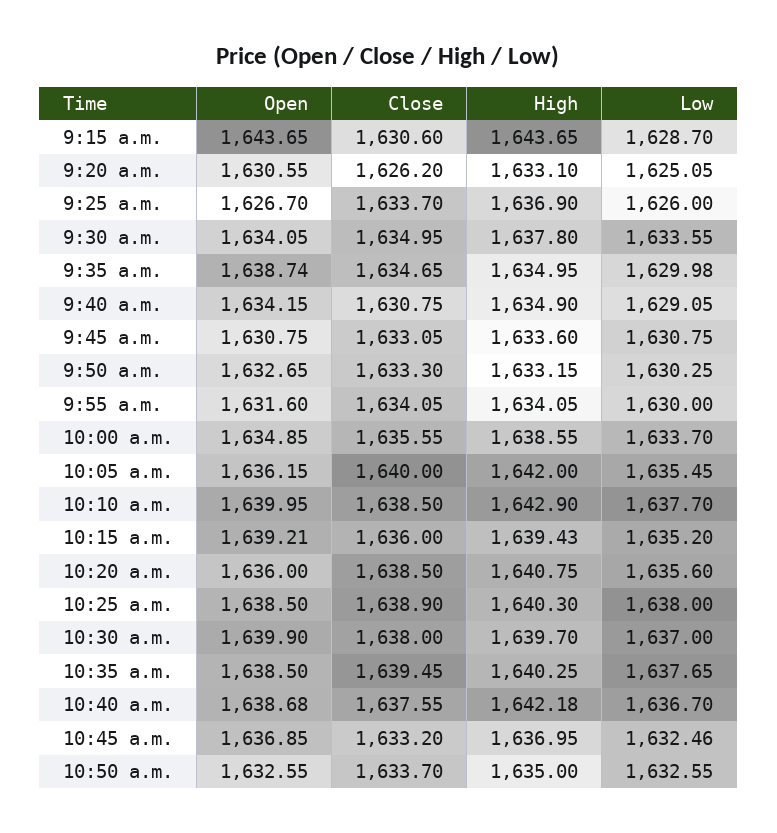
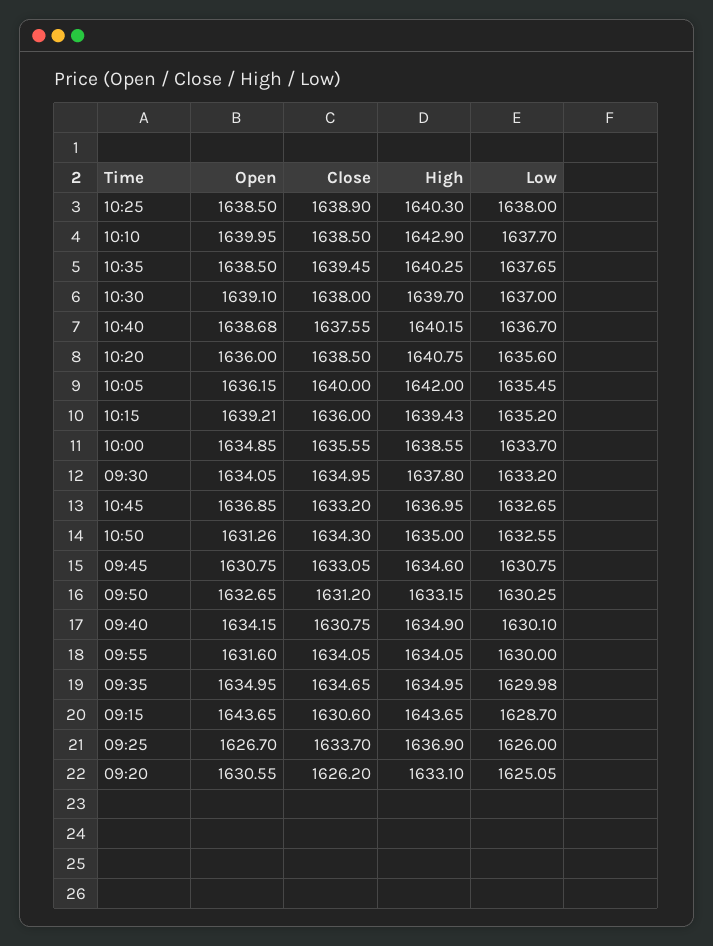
  {
    "Open": {
      "9:15 a.m.": 1643.65,
      "9:20 a.m.": 1630.55,
      "9:25 a.m.": 1626.7,
      "9:30 a.m.": 1634.05,
-     "9:35 a.m.": 1638.74,
+     "9:35 a.m.": 1634.95,
      "9:40 a.m.": 1634.15,
      "9:45 a.m.": 1630.75,
      "9:50 a.m.": 1632.65,
      "9:55 a.m.": 1631.6,
      "10:00 a.m.": 1634.85,
      "10:05 a.m.": 1636.15,
      "10:10 a.m.": 1639.95,
      "10:15 a.m.": 1639.21,
      "10:20 a.m.": 1636,
      "10:25 a.m.": 1638.5,
-     "10:30 a.m.": 1639.9,
+     "10:30 a.m.": 1639.1,
      "10:35 a.m.": 1638.5,
      "10:40 a.m.": 1638.68,
      "10:45 a.m.": 1636.85,
-     "10:50 a.m.": 1632.55
+     "10:50 a.m.": 1631.26
    },
    "Close": {
      "9:15 a.m.": 1630.6,
      "9:20 a.m.": 1626.2,
      "9:25 a.m.": 1633.7,
      "9:30 a.m.": 1634.95,
      "9:35 a.m.": 1634.65,
      "9:40 a.m.": 1630.75,
      "9:45 a.m.": 1633.05,
-     "9:50 a.m.": 1633.3,
+     "9:50 a.m.": 1631.2,
      "9:55 a.m.": 1634.05,
      "10:00 a.m.": 1635.55,
      "10:05 a.m.": 1640,
      "10:10 a.m.": 1638.5,
      "10:15 a.m.": 1636,
      "10:20 a.m.": 1638.5,
      "10:25 a.m.": 1638.9,
      "10:30 a.m.": 1638,
      "10:35 a.m.": 1639.45,
      "10:40 a.m.": 1637.55,
      "10:45 a.m.": 1633.2,
-     "10:50 a.m.": 1633.7
+     "10:50 a.m.": 1634.3
    },
    "High": {
      "9:15 a.m.": 1643.65,
      "9:20 a.m.": 1633.1,
      "9:25 a.m.": 1636.9,
      "9:30 a.m.": 1637.8,
      "9:35 a.m.": 1634.95,
      "9:40 a.m.": 1634.9,
-     "9:45 a.m.": 1633.6,
+     "9:45 a.m.": 1634.6,
      "9:50 a.m.": 1633.15,
      "9:55 a.m.": 1634.05,
      "10:00 a.m.": 1638.55,
      "10:05 a.m.": 1642,
      "10:10 a.m.": 1642.9,
      "10:15 a.m.": 1639.43,
      "10:20 a.m.": 1640.75,
      "10:25 a.m.": 1640.3,
      "10:30 a.m.": 1639.7,
      "10:35 a.m.": 1640.25,
-     "10:40 a.m.": 1642.18,
+     "10:40 a.m.": 1640.15,
      "10:45 a.m.": 1636.95,
      "10:50 a.m.": 1635
    },
    "Low": {
      "9:15 a.m.": 1628.7,
      "9:20 a.m.": 1625.05,
      "9:25 a.m.": 1626,
-     "9:30 a.m.": 1633.55,
+     "9:30 a.m.": 1633.2,
      "9:35 a.m.": 1629.98,
-     "9:40 a.m.": 1629.05,
+     "9:40 a.m.": 1630.1,
      "9:45 a.m.": 1630.75,
      "9:50 a.m.": 1630.25,
      "9:55 a.m.": 1630,
      "10:00 a.m.": 1633.7,
      "10:05 a.m.": 1635.45,
      "10:10 a.m.": 1637.7,
      "10:15 a.m.": 1635.2,
      "10:20 a.m.": 1635.6,
      "10:25 a.m.": 1638,
      "10:30 a.m.": 1637,
      "10:35 a.m.": 1637.65,
      "10:40 a.m.": 1636.7,
-     "10:45 a.m.": 1632.46,
+     "10:45 a.m.": 1632.65,
      "10:50 a.m.": 1632.55
    }
  }

